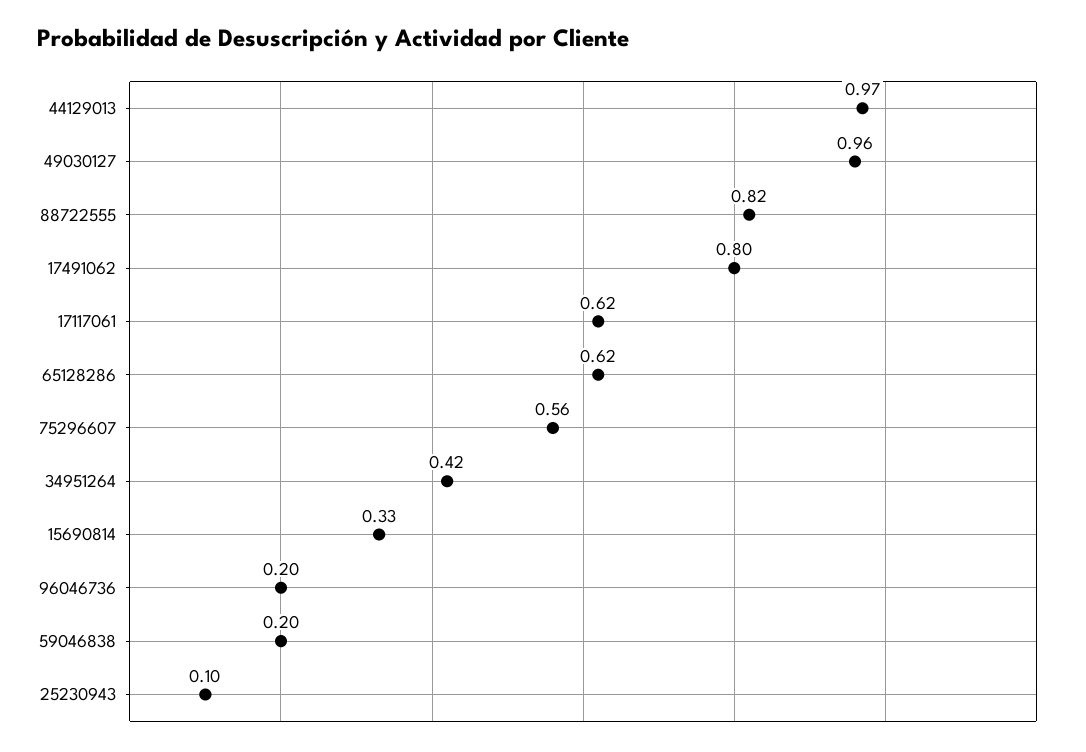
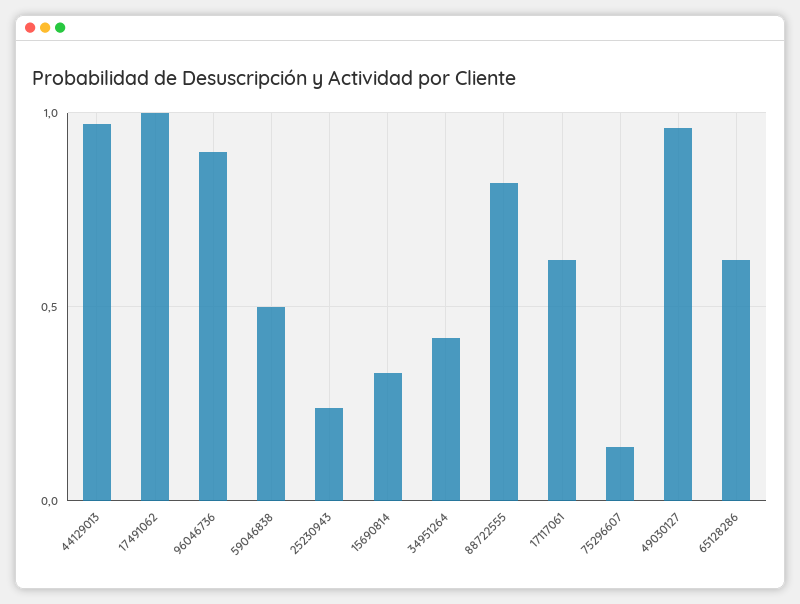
  {
    "44129013": 0.97,
    "49030127": 0.96,
    "88722555": 0.82,
-   "17491062": 0.8,
+   "17491062": 1,
    "17117061": 0.62,
    "65128286": 0.62,
-   "75296607": 0.56,
+   "75296607": 0.15,
    "34951264": 0.42,
    "15690814": 0.33,
-   "96046736": 0.2,
+   "96046736": 0.9,
-   "59046838": 0.2,
+   "59046838": 0.5,
-   "25230943": 0.1
+   "25230943": 0.25
  }

